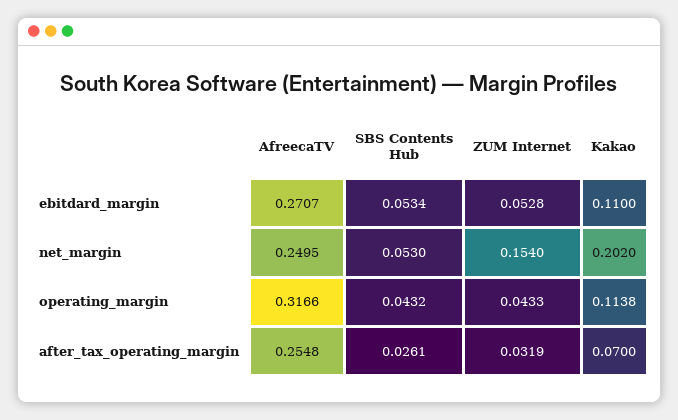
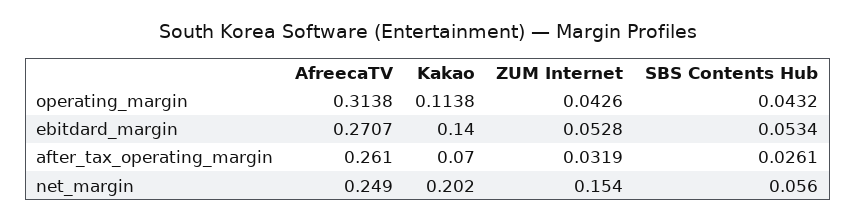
  {
    "AfreecaTV": {
      "ebitdard_margin": 0.2707,
-     "net_margin": 0.2495,
+     "net_margin": 0.249,
-     "operating_margin": 0.3166,
+     "operating_margin": 0.3138,
-     "after_tax_operating_margin": 0.2548
+     "after_tax_operating_margin": 0.261
    },
    "SBS Contents Hub": {
      "ebitdard_margin": 0.0534,
-     "net_margin": 0.053,
+     "net_margin": 0.056,
      "operating_margin": 0.0432,
      "after_tax_operating_margin": 0.0261
    },
    "ZUM Internet": {
      "ebitdard_margin": 0.0528,
      "net_margin": 0.154,
-     "operating_margin": 0.0433,
+     "operating_margin": 0.0426,
      "after_tax_operating_margin": 0.0319
    },
    "Kakao": {
-     "ebitdard_margin": 0.11,
+     "ebitdard_margin": 0.14,
      "net_margin": 0.202,
      "operating_margin": 0.1138,
      "after_tax_operating_margin": 0.07
    }
  }

